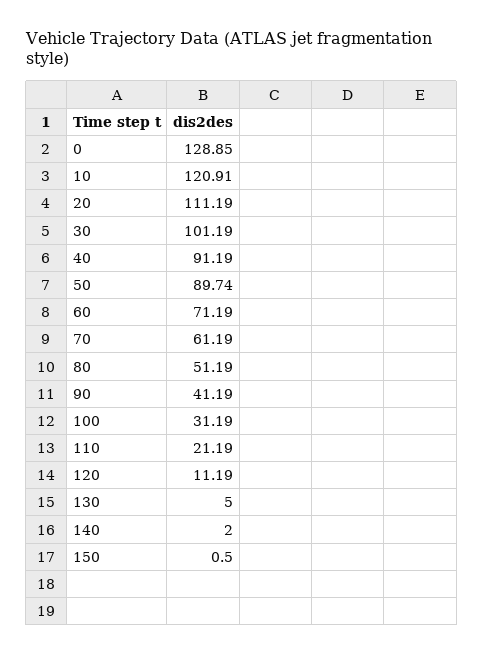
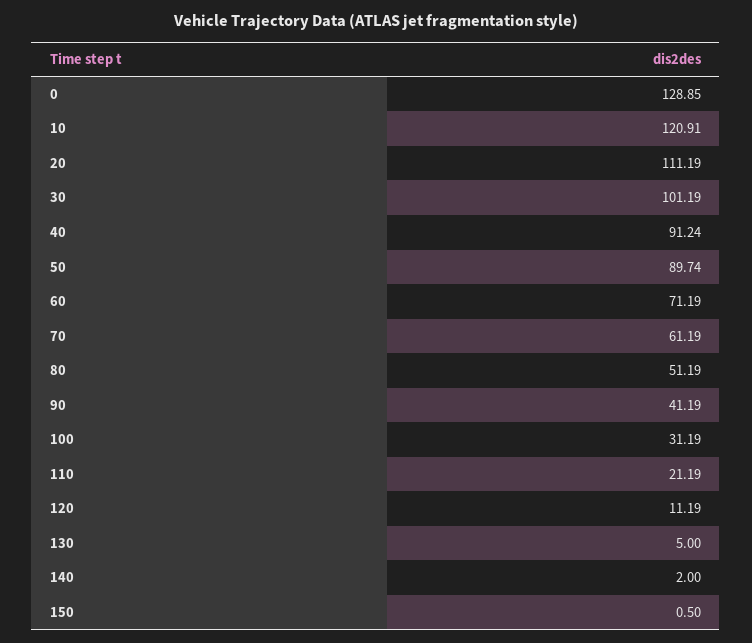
  {
    "0": 128.85,
    "10": 120.91,
    "20": 111.19,
    "30": 101.19,
-   "40": 91.19,
+   "40": 91.24,
    "50": 89.74,
    "60": 71.19,
    "70": 61.19,
    "80": 51.19,
    "90": 41.19,
    "100": 31.19,
    "110": 21.19,
    "120": 11.19,
    "130": 5,
    "140": 2,
    "150": 0.5
  }

